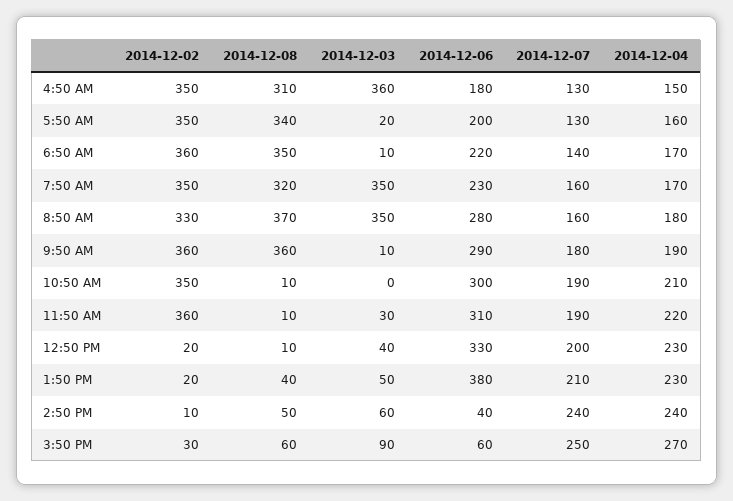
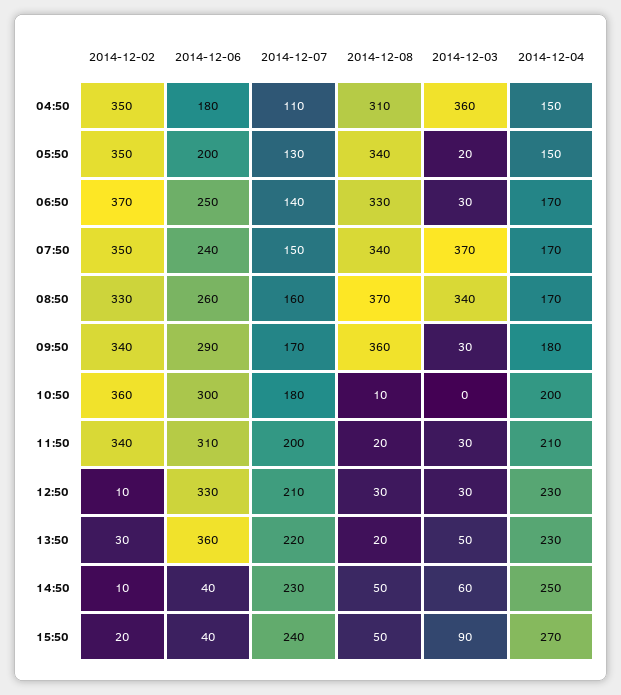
  {
    "2014-12-02": {
      "4:50 AM": 350,
      "5:50 AM": 350,
-     "6:50 AM": 360,
+     "6:50 AM": 370,
      "7:50 AM": 350,
      "8:50 AM": 330,
-     "9:50 AM": 360,
+     "9:50 AM": 340,
-     "10:50 AM": 350,
+     "10:50 AM": 360,
-     "11:50 AM": 360,
+     "11:50 AM": 340,
-     "12:50 PM": 20,
+     "12:50 PM": 10,
-     "1:50 PM": 20,
+     "1:50 PM": 30,
      "2:50 PM": 10,
-     "3:50 PM": 30
+     "3:50 PM": 20
    },
    "2014-12-08": {
      "4:50 AM": 310,
      "5:50 AM": 340,
-     "6:50 AM": 350,
+     "6:50 AM": 330,
-     "7:50 AM": 320,
+     "7:50 AM": 340,
      "8:50 AM": 370,
      "9:50 AM": 360,
      "10:50 AM": 10,
-     "11:50 AM": 10,
+     "11:50 AM": 20,
-     "12:50 PM": 10,
+     "12:50 PM": 30,
-     "1:50 PM": 40,
+     "1:50 PM": 20,
      "2:50 PM": 50,
-     "3:50 PM": 60
+     "3:50 PM": 50
    },
    "2014-12-03": {
      "4:50 AM": 360,
      "5:50 AM": 20,
-     "6:50 AM": 10,
+     "6:50 AM": 30,
-     "7:50 AM": 350,
+     "7:50 AM": 370,
-     "8:50 AM": 350,
+     "8:50 AM": 340,
-     "9:50 AM": 10,
+     "9:50 AM": 30,
      "10:50 AM": 0,
      "11:50 AM": 30,
-     "12:50 PM": 40,
+     "12:50 PM": 30,
      "1:50 PM": 50,
      "2:50 PM": 60,
      "3:50 PM": 90
    },
    "2014-12-06": {
      "4:50 AM": 180,
      "5:50 AM": 200,
-     "6:50 AM": 220,
+     "6:50 AM": 250,
-     "7:50 AM": 230,
+     "7:50 AM": 240,
-     "8:50 AM": 280,
+     "8:50 AM": 260,
      "9:50 AM": 290,
      "10:50 AM": 300,
      "11:50 AM": 310,
      "12:50 PM": 330,
-     "1:50 PM": 380,
+     "1:50 PM": 360,
      "2:50 PM": 40,
-     "3:50 PM": 60
+     "3:50 PM": 40
    },
    "2014-12-07": {
-     "4:50 AM": 130,
+     "4:50 AM": 110,
      "5:50 AM": 130,
      "6:50 AM": 140,
-     "7:50 AM": 160,
+     "7:50 AM": 150,
      "8:50 AM": 160,
-     "9:50 AM": 180,
+     "9:50 AM": 170,
-     "10:50 AM": 190,
+     "10:50 AM": 180,
-     "11:50 AM": 190,
+     "11:50 AM": 200,
-     "12:50 PM": 200,
+     "12:50 PM": 210,
-     "1:50 PM": 210,
+     "1:50 PM": 220,
-     "2:50 PM": 240,
+     "2:50 PM": 230,
-     "3:50 PM": 250
+     "3:50 PM": 240
    },
    "2014-12-04": {
      "4:50 AM": 150,
-     "5:50 AM": 160,
+     "5:50 AM": 150,
      "6:50 AM": 170,
      "7:50 AM": 170,
-     "8:50 AM": 180,
+     "8:50 AM": 170,
-     "9:50 AM": 190,
+     "9:50 AM": 180,
-     "10:50 AM": 210,
+     "10:50 AM": 200,
-     "11:50 AM": 220,
+     "11:50 AM": 210,
      "12:50 PM": 230,
      "1:50 PM": 230,
-     "2:50 PM": 240,
+     "2:50 PM": 250,
      "3:50 PM": 270
    }
  }

